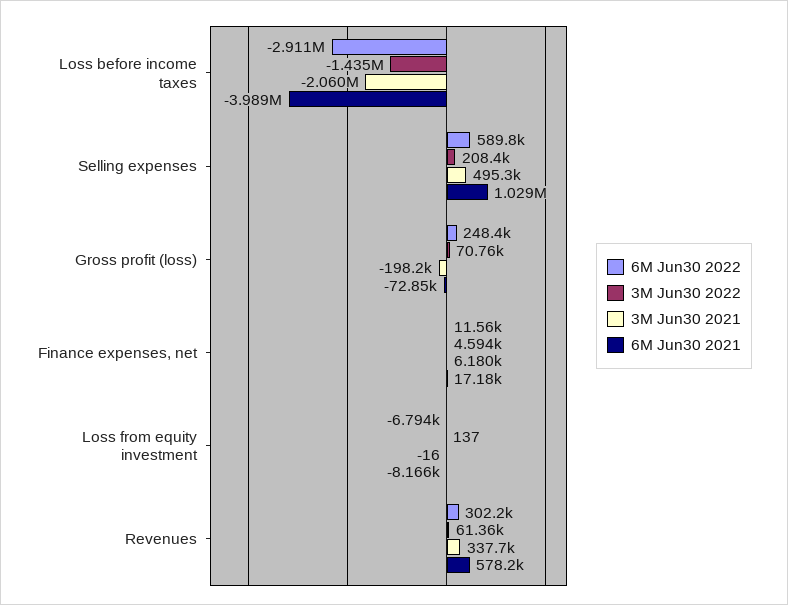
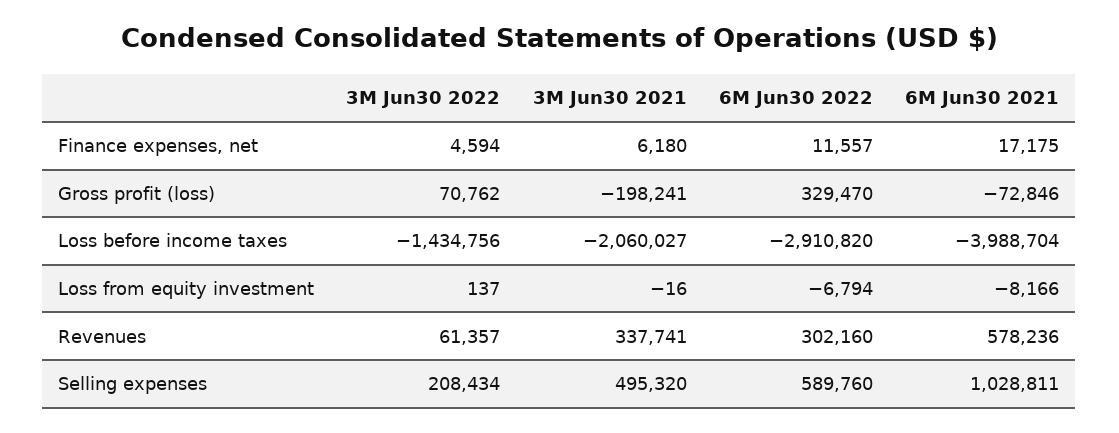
  {
    "6M Jun30 2022": {
      "Loss before income taxes": -2910820,
      "Selling expenses": 589760,
-     "Gross profit (loss)": 248400,
+     "Gross profit (loss)": 329470,
      "Finance expenses, net": 11557,
      "Loss from equity investment": -6794,
      "Revenues": 302160
    },
    "3M Jun30 2022": {
      "Loss before income taxes": -1434756,
      "Selling expenses": 208434,
      "Gross profit (loss)": 70762,
      "Finance expenses, net": 4594,
      "Loss from equity investment": 137,
      "Revenues": 61357
    },
    "3M Jun30 2021": {
      "Loss before income taxes": -2060027,
      "Selling expenses": 495320,
      "Gross profit (loss)": -198241,
      "Finance expenses, net": 6180,
      "Loss from equity investment": -16,
      "Revenues": 337741
    },
    "6M Jun30 2021": {
      "Loss before income taxes": -3988704,
      "Selling expenses": 1028811,
      "Gross profit (loss)": -72846,
      "Finance expenses, net": 17175,
      "Loss from equity investment": -8166,
      "Revenues": 578236
    }
  }

